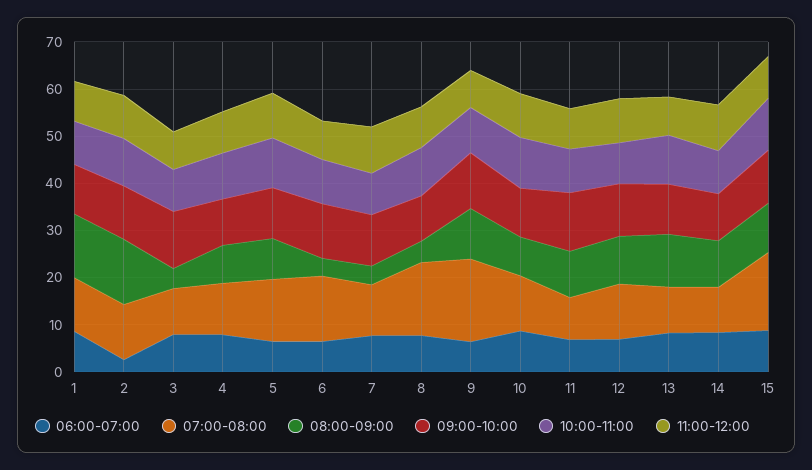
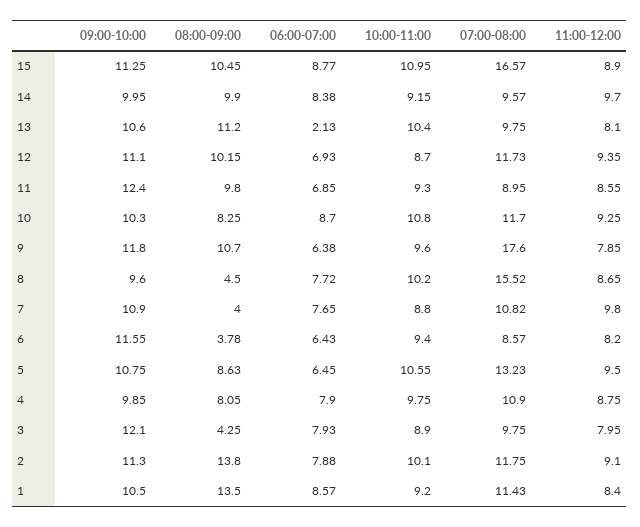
  {
    "06:00-07:00": {
      "1": 8.57,
-     "2": 2,
+     "2": 7.88,
      "3": 7.93,
      "4": 7.9,
      "5": 6.45,
      "6": 6.43,
      "7": 7.65,
      "8": 7.72,
      "9": 6.38,
      "10": 8.7,
      "11": 6.85,
      "12": 6.93,
-     "13": 8,
+     "13": 2.13,
      "14": 8.38,
      "15": 8.77
    },
    "07:00-08:00": {
      "1": 11.43,
      "2": 11.75,
      "3": 9.75,
      "4": 10.9,
      "5": 13.23,
-     "6": 14,
+     "6": 8.57,
      "7": 10.82,
      "8": 15.52,
      "9": 17.6,
      "10": 11.7,
      "11": 8.95,
      "12": 11.73,
      "13": 9.75,
      "14": 9.57,
      "15": 16.57
    },
    "08:00-09:00": {
      "1": 13.5,
      "2": 13.8,
      "3": 4.25,
      "4": 8.05,
      "5": 8.63,
      "6": 3.78,
      "7": 4,
      "8": 4.5,
      "9": 10.7,
      "10": 8.25,
      "11": 9.8,
      "12": 10.15,
      "13": 11.2,
      "14": 9.9,
      "15": 10.45
    },
    "09:00-10:00": {
      "1": 10.5,
      "2": 11.3,
      "3": 12.1,
      "4": 9.85,
      "5": 10.75,
      "6": 11.55,
      "7": 10.9,
      "8": 9.6,
      "9": 11.8,
      "10": 10.3,
      "11": 12.4,
      "12": 11.1,
      "13": 10.6,
      "14": 9.95,
      "15": 11.25
    },
    "10:00-11:00": {
      "1": 9.2,
      "2": 10.1,
      "3": 8.9,
      "4": 9.75,
      "5": 10.55,
      "6": 9.4,
      "7": 8.8,
      "8": 10.2,
      "9": 9.6,
      "10": 10.8,
      "11": 9.3,
      "12": 8.7,
      "13": 10.4,
      "14": 9.15,
      "15": 10.95
    },
    "11:00-12:00": {
      "1": 8.4,
      "2": 9.1,
      "3": 7.95,
      "4": 8.75,
      "5": 9.5,
      "6": 8.2,
      "7": 9.8,
      "8": 8.65,
      "9": 7.85,
      "10": 9.25,
      "11": 8.55,
      "12": 9.35,
      "13": 8.1,
      "14": 9.7,
      "15": 8.9
    }
  }

